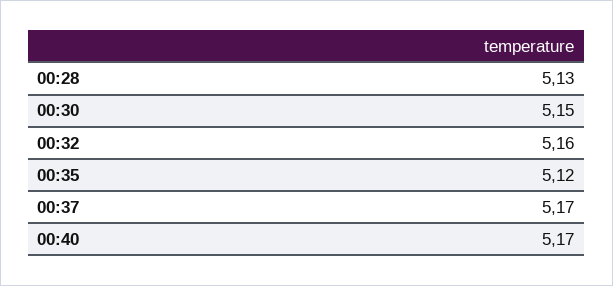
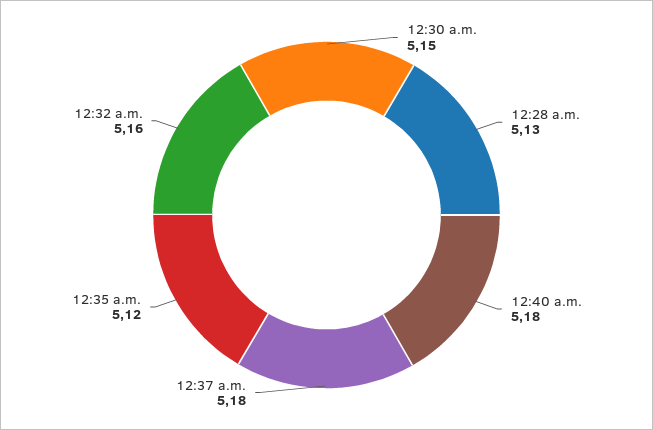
  {
    "00:28": 5.13,
    "00:30": 5.15,
    "00:32": 5.16,
    "00:35": 5.12,
-   "00:37": 5.17,
+   "00:37": 5.18,
-   "00:40": 5.17
+   "00:40": 5.18
  }

